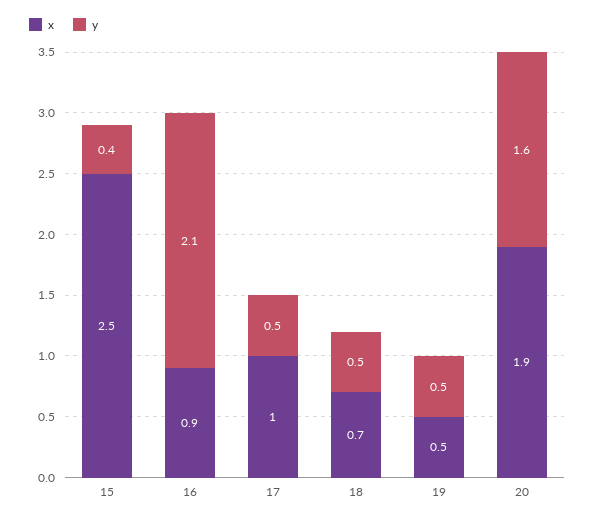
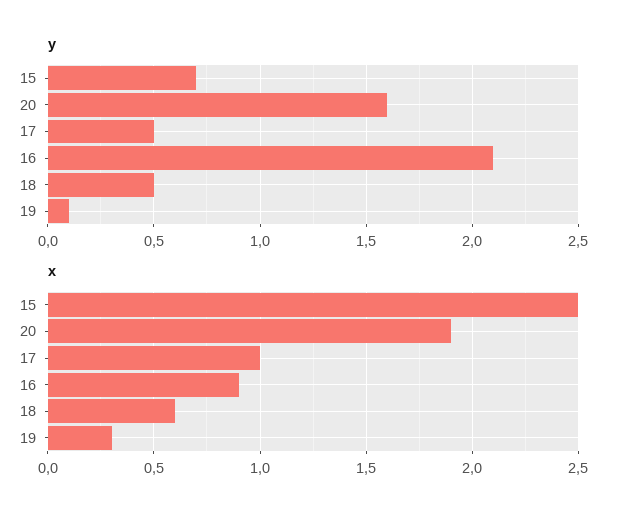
  {
    "x": {
      "15": 2.5,
      "16": 0.9,
      "17": 1,
-     "18": 0.7,
+     "18": 0.6,
-     "19": 0.5,
+     "19": 0.3,
      "20": 1.9
    },
    "y": {
-     "15": 0.4,
+     "15": 0.7,
      "16": 2.1,
      "17": 0.5,
      "18": 0.5,
-     "19": 0.5,
+     "19": 0.1,
      "20": 1.6
    }
  }

